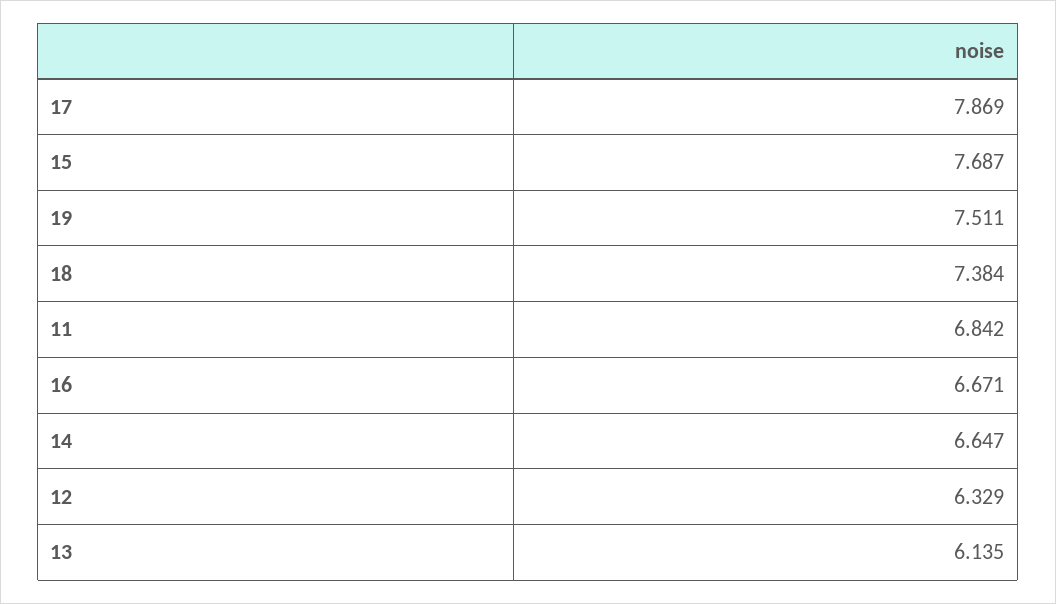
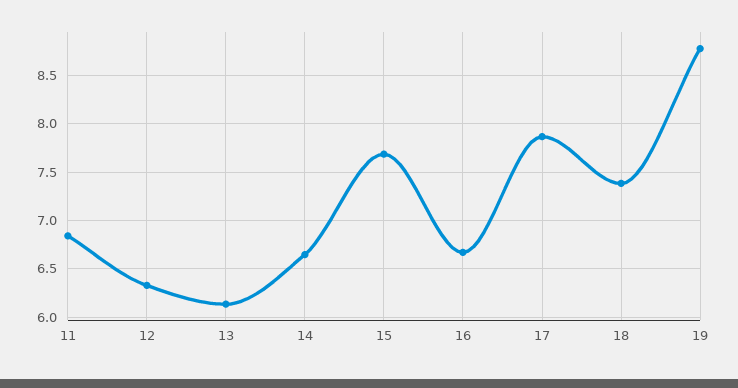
  {
    "17": 7.869,
    "15": 7.687,
-   "19": 7.511,
+   "19": 8.8,
    "18": 7.384,
    "11": 6.842,
    "16": 6.671,
    "14": 6.647,
    "12": 6.329,
    "13": 6.135
  }

